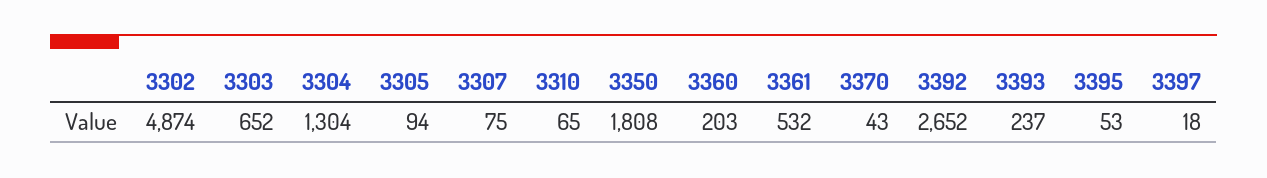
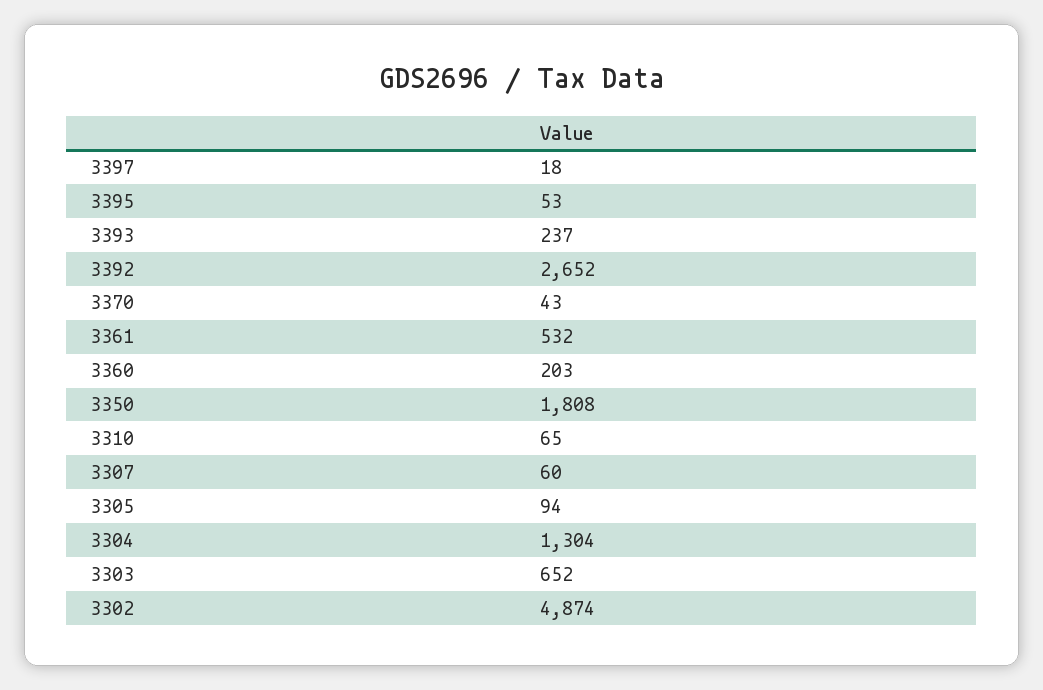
  {
    "3302": 4874,
    "3303": 652,
    "3304": 1304,
    "3305": 94,
-   "3307": 75,
+   "3307": 60,
    "3310": 65,
    "3350": 1808,
    "3360": 203,
    "3361": 532,
    "3370": 43,
    "3392": 2652,
    "3393": 237,
    "3395": 53,
    "3397": 18
  }

